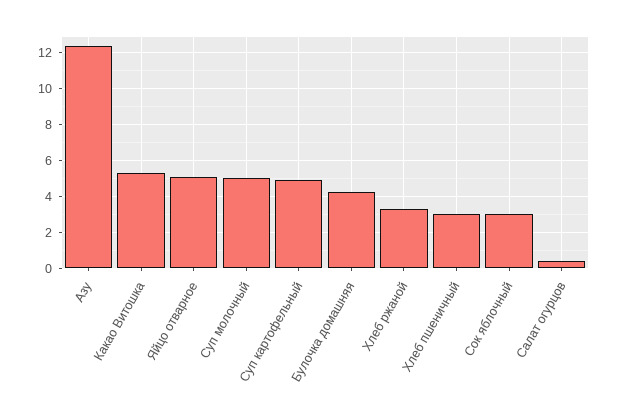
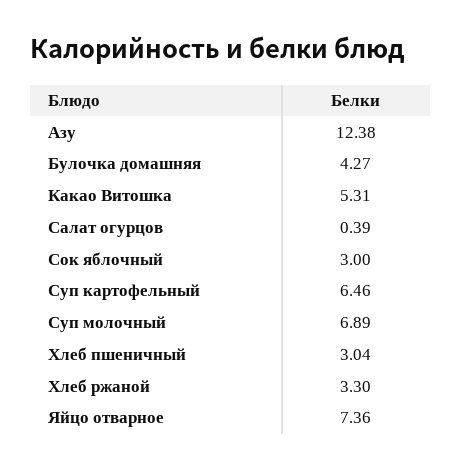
  {
    "Азу": 12.38,
    "Какао Витошка": 5.31,
-   "Яйцо отварное": 5,
+   "Яйцо отварное": 7.36,
-   "Суп молочный": 5,
+   "Суп молочный": 6.89,
-   "Суп картофельный": 5,
+   "Суп картофельный": 6.46,
    "Булочка домашняя": 4.27,
    "Хлеб ржаной": 3.3,
    "Хлеб пшеничный": 3.04,
    "Сок яблочный": 3,
    "Салат огурцов": 0.39
  }

